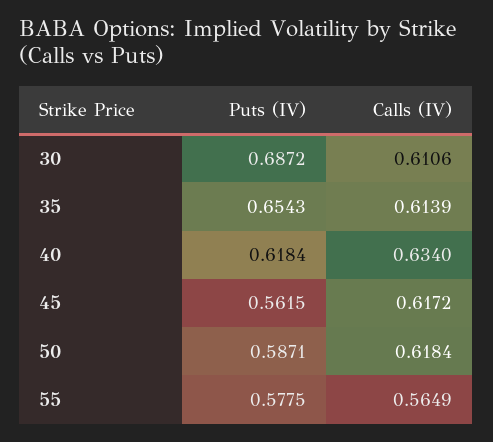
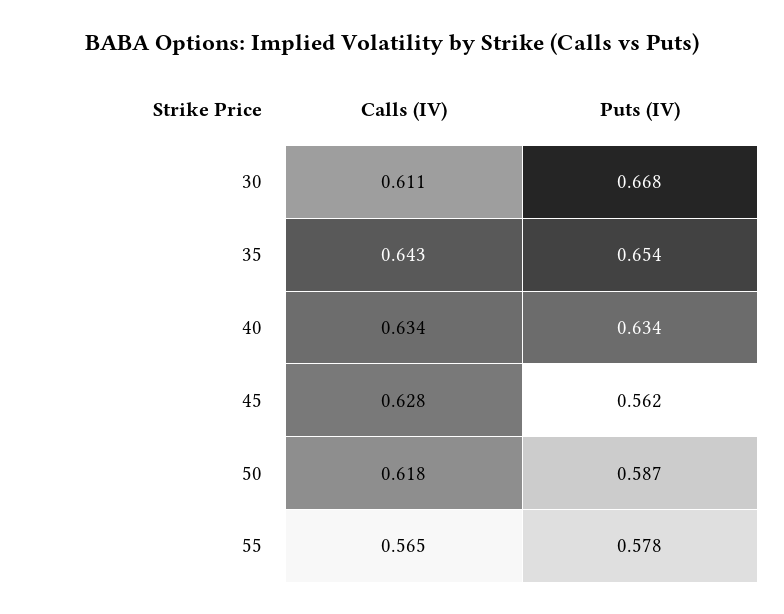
  {
    "Puts (IV)": {
-     "30": 0.6872,
+     "30": 0.668,
      "35": 0.6543,
-     "40": 0.6184,
+     "40": 0.634,
      "45": 0.5615,
      "50": 0.5871,
      "55": 0.5775
    },
    "Calls (IV)": {
      "30": 0.6106,
-     "35": 0.6139,
+     "35": 0.643,
      "40": 0.634,
-     "45": 0.6172,
+     "45": 0.628,
      "50": 0.6184,
      "55": 0.5649
    }
  }

